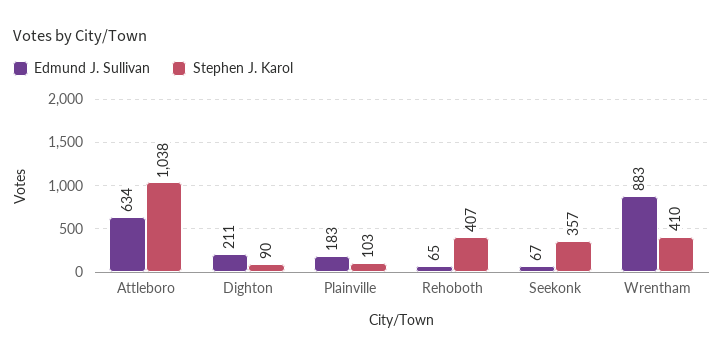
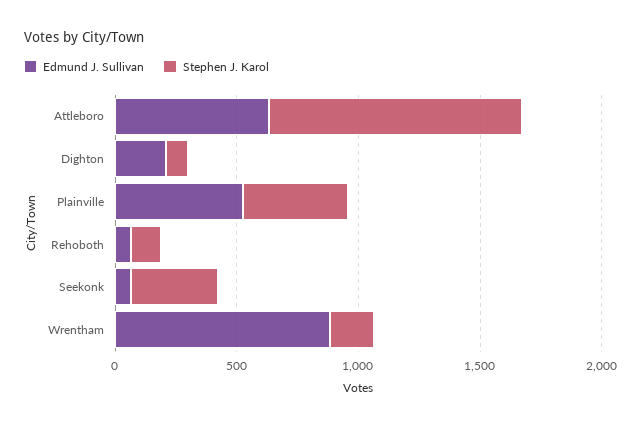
  {
    "Edmund J. Sullivan": {
      "Attleboro": 634,
      "Dighton": 211,
-     "Plainville": 183,
+     "Plainville": 500,
      "Rehoboth": 65,
      "Seekonk": 67,
      "Wrentham": 883
    },
    "Stephen J. Karol": {
      "Attleboro": 1038,
      "Dighton": 90,
-     "Plainville": 103,
+     "Plainville": 400,
-     "Rehoboth": 407,
+     "Rehoboth": 100,
      "Seekonk": 357,
-     "Wrentham": 410
+     "Wrentham": 200
    }
  }

